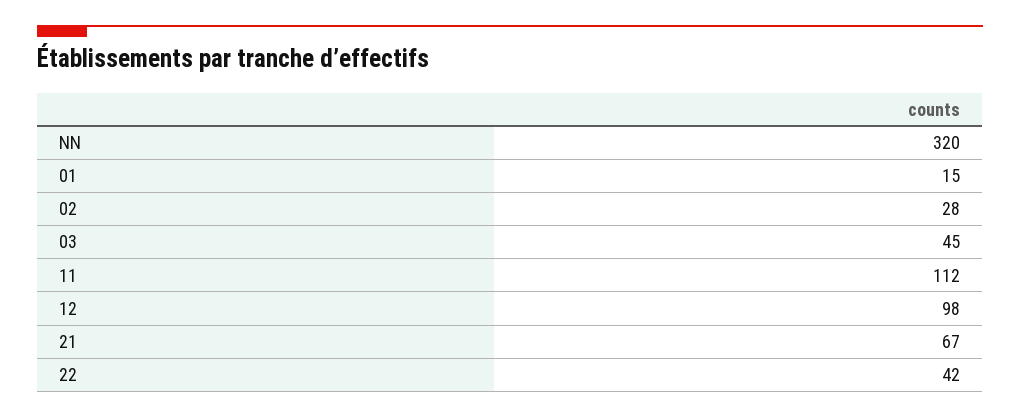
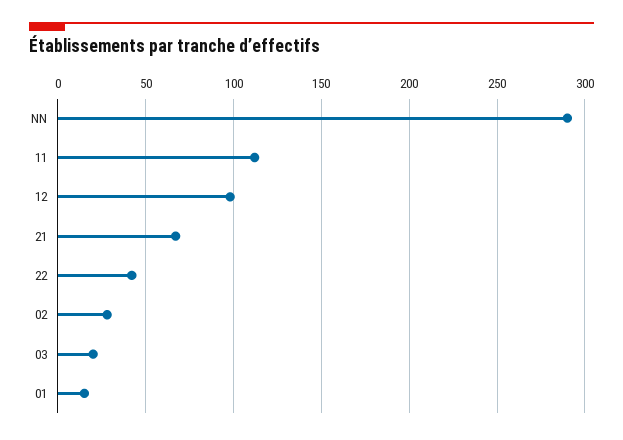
  {
-   "NN": 320,
+   "NN": 290,
    "01": 15,
    "02": 28,
-   "03": 45,
+   "03": 20,
    "11": 112,
    "12": 98,
    "21": 67,
    "22": 42
  }

